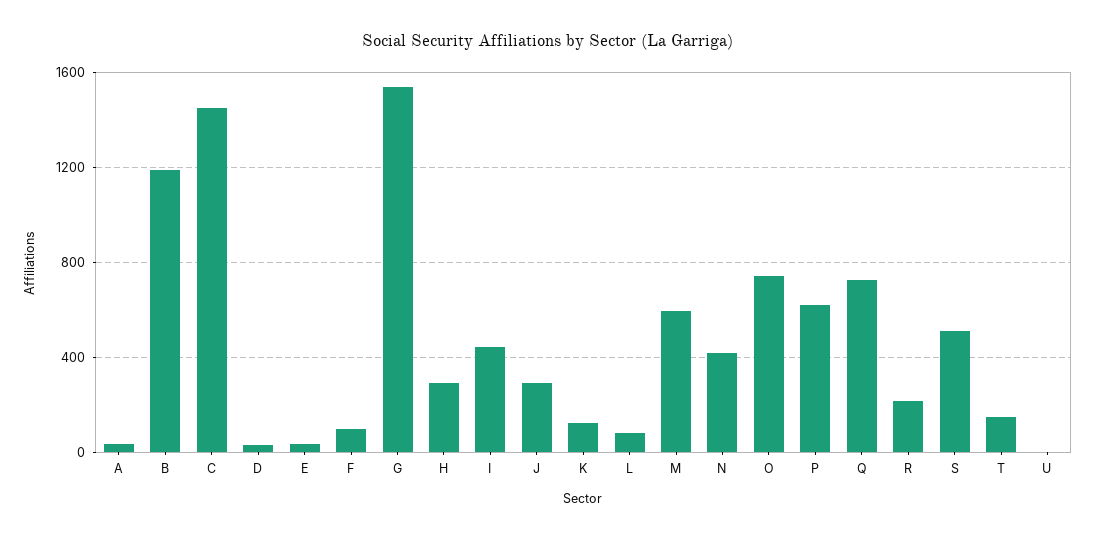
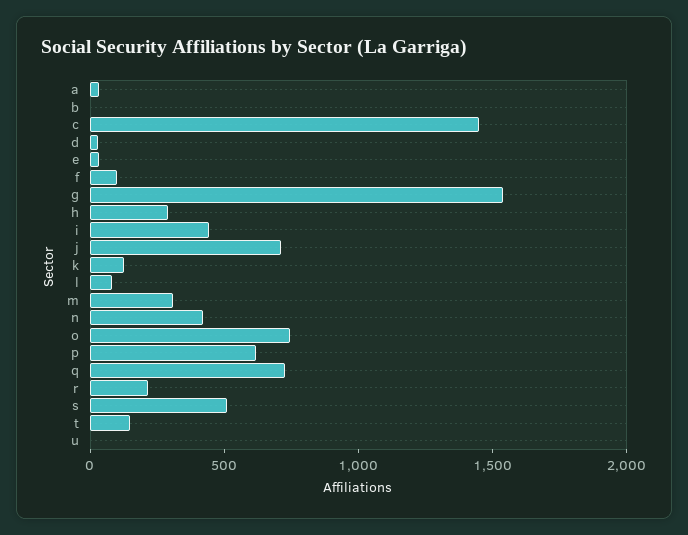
  {
    "A": 50,
-   "B": 1200,
+   "B": 0,
    "C": 1450,
    "D": 50,
    "E": 50,
    "F": 100,
    "G": 1550,
    "H": 300,
    "I": 450,
-   "J": 300,
+   "J": 700,
    "K": 150,
    "L": 100,
-   "M": 600,
+   "M": 300,
    "N": 400,
    "O": 750,
    "P": 600,
    "Q": 750,
    "R": 200,
    "S": 500,
    "T": 150,
    "U": 0
  }

